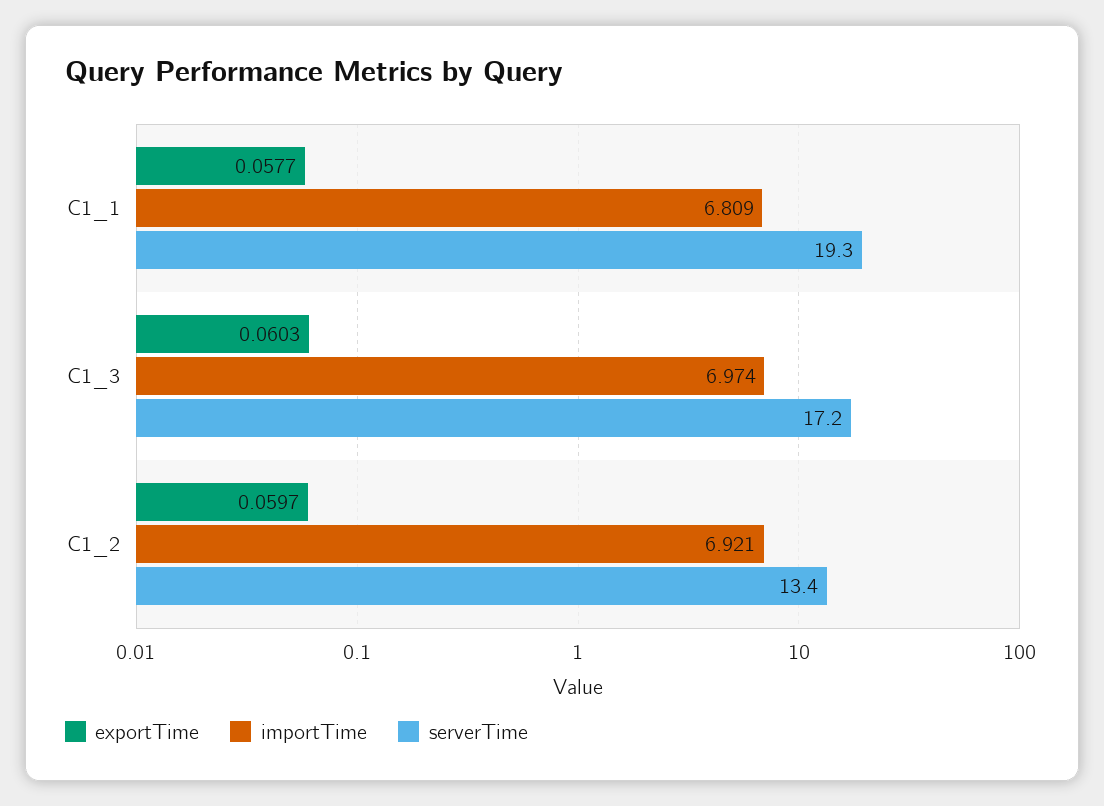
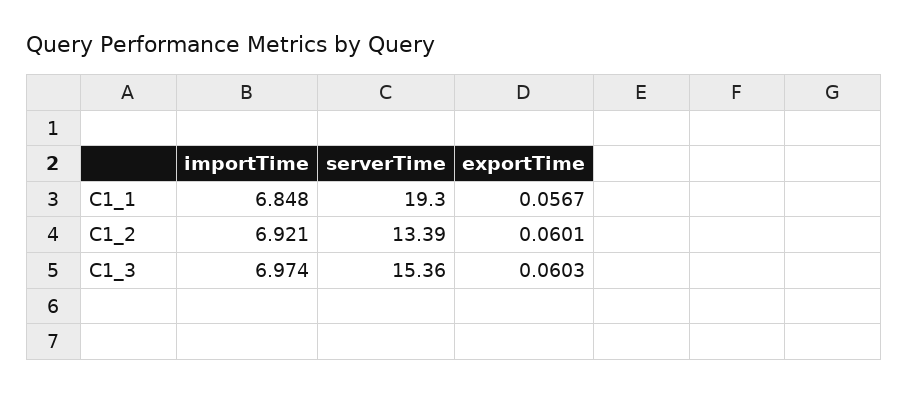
  {
    "exportTime": {
-     "C1_1": 0.0577,
+     "C1_1": 0.0567,
      "C1_3": 0.0603,
-     "C1_2": 0.0597
+     "C1_2": 0.0601
    },
    "importTime": {
-     "C1_1": 6.809,
+     "C1_1": 6.848,
      "C1_3": 6.974,
      "C1_2": 6.921
    },
    "serverTime": {
      "C1_1": 19.3,
-     "C1_3": 17.2,
+     "C1_3": 15.36,
      "C1_2": 13.39
    }
  }

